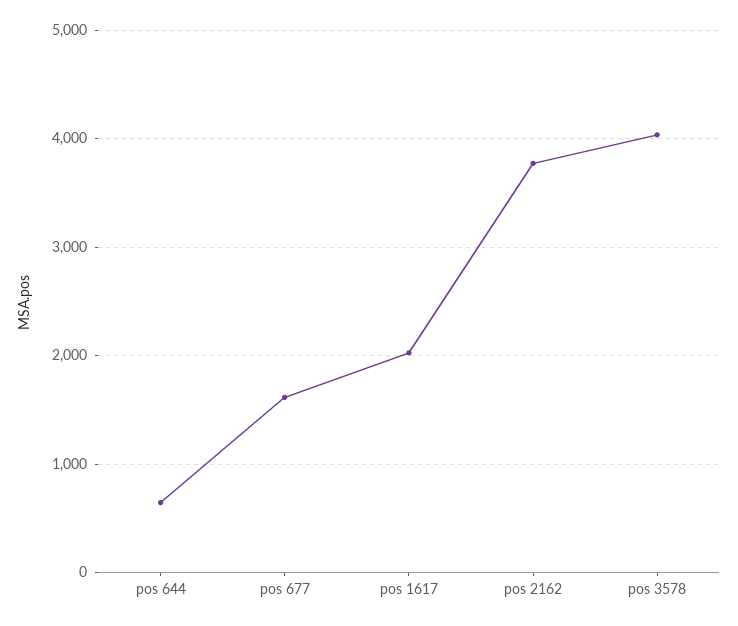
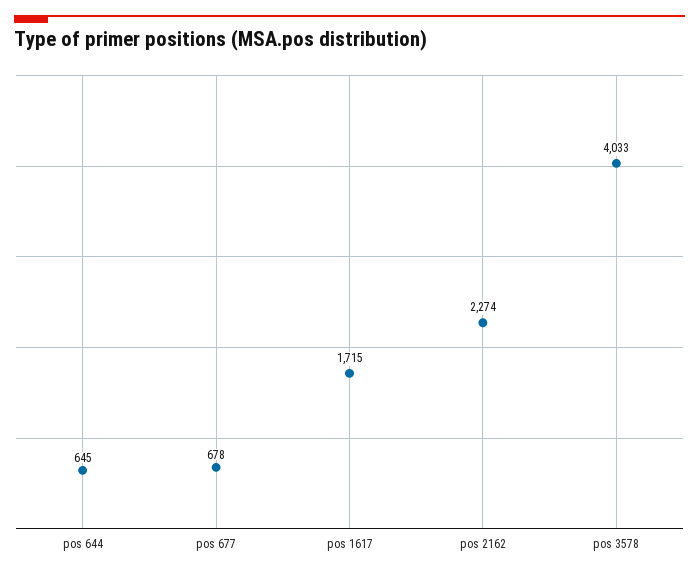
  {
    "pos 644": 645,
-   "pos 677": 1600,
+   "pos 677": 678,
-   "pos 1617": 2000,
+   "pos 1617": 1715,
-   "pos 2162": 3800,
+   "pos 2162": 2274,
    "pos 3578": 4033
  }

